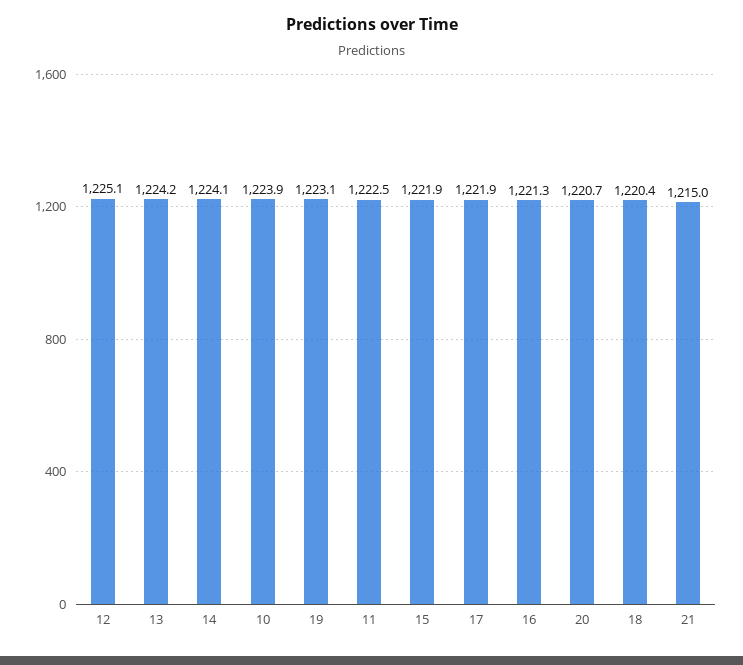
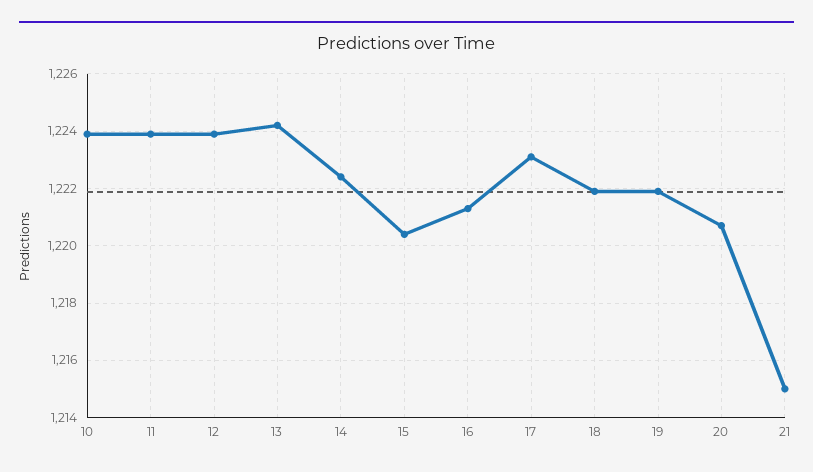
  {
-   "12": 1225.1,
+   "12": 1224,
    "13": 1224.2,
-   "14": 1224.1,
+   "14": 1222.5,
    "10": 1223.9,
-   "19": 1223.1,
+   "19": 1222,
-   "11": 1222.5,
+   "11": 1224,
-   "15": 1221.9,
+   "15": 1220.5,
-   "17": 1221.9,
+   "17": 1223,
    "16": 1221.3,
    "20": 1220.7,
-   "18": 1220.4,
+   "18": 1222,
    "21": 1215
  }

